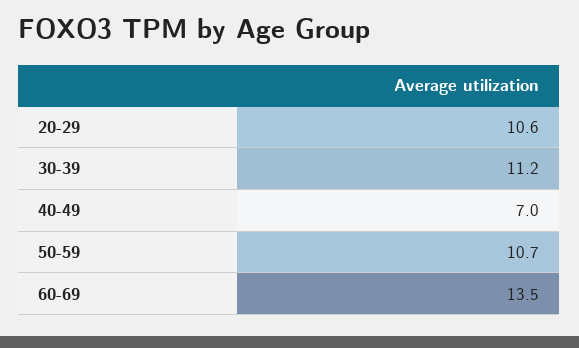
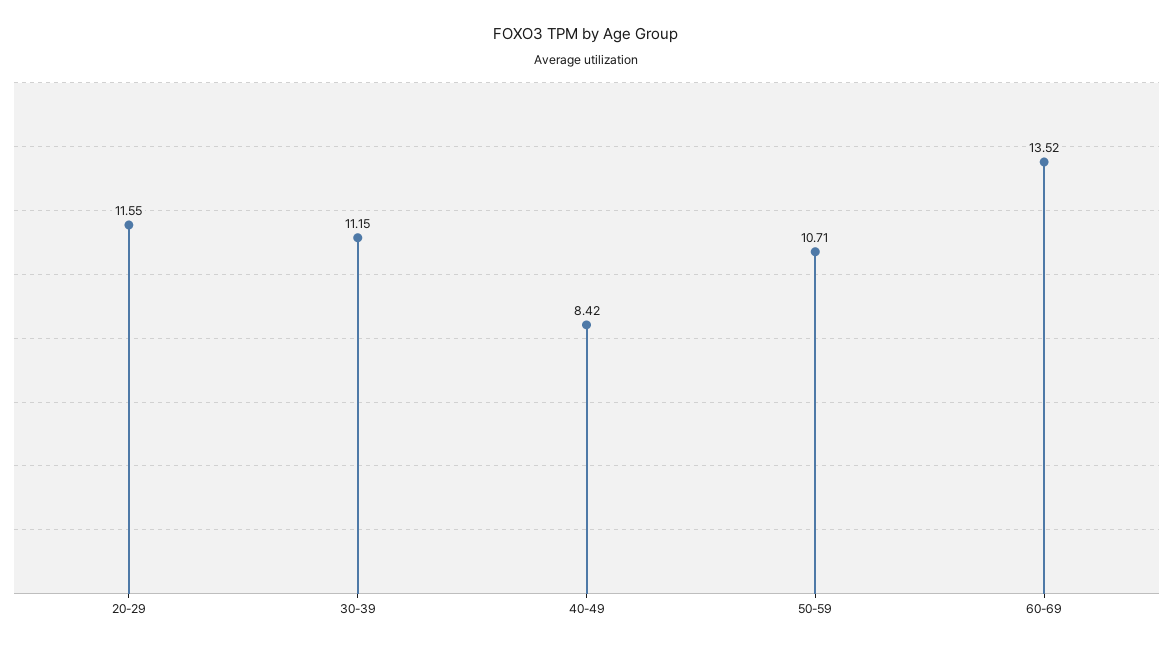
  {
-   "20-29": 10.6,
+   "20-29": 11.55,
    "30-39": 11.15,
-   "40-49": 7,
+   "40-49": 8.42,
    "50-59": 10.71,
    "60-69": 13.52
  }

